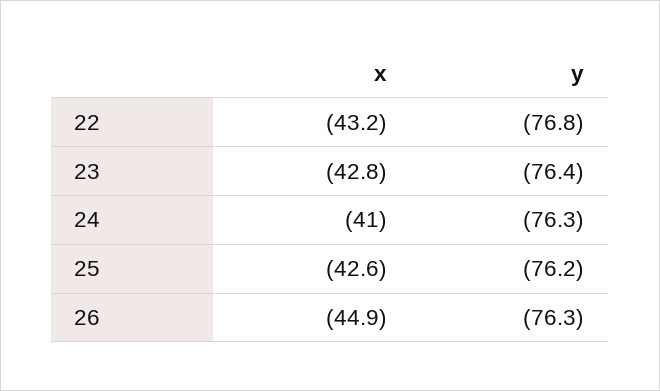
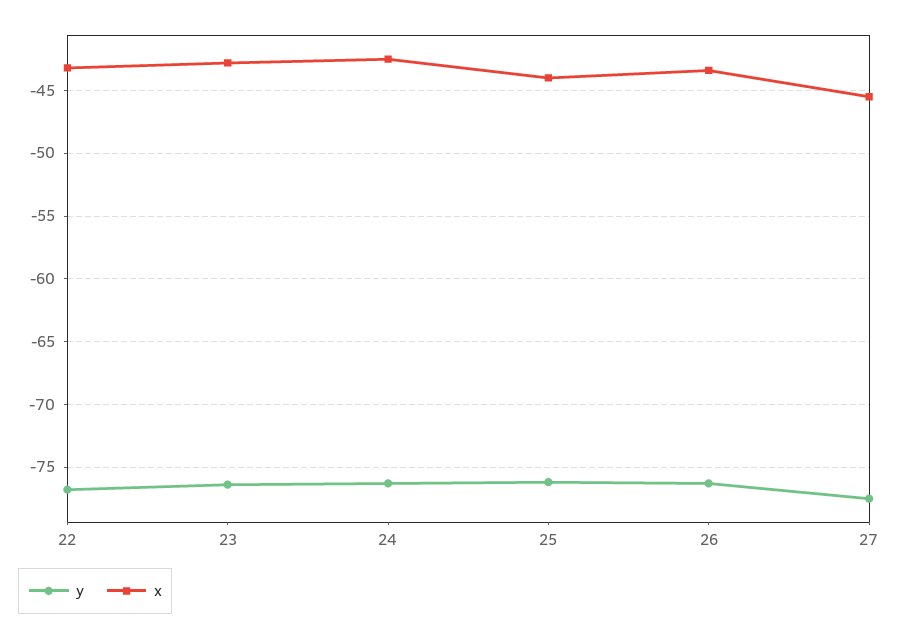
  {
    "x": {
      "22": -43.2,
      "23": -42.8,
-     "24": -41,
+     "24": -42.5,
-     "25": -42.6,
+     "25": -44,
-     "26": -44.9
+     "26": -43.5,
+     "27": -45.5
    },
    "y": {
      "22": -76.8,
      "23": -76.4,
      "24": -76.3,
      "25": -76.2,
-     "26": -76.3
+     "26": -76.3,
+     "27": -77.5
    }
  }

